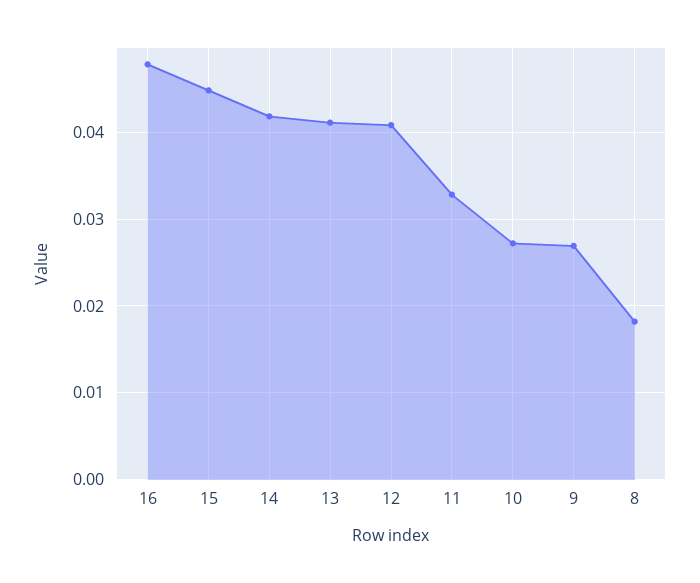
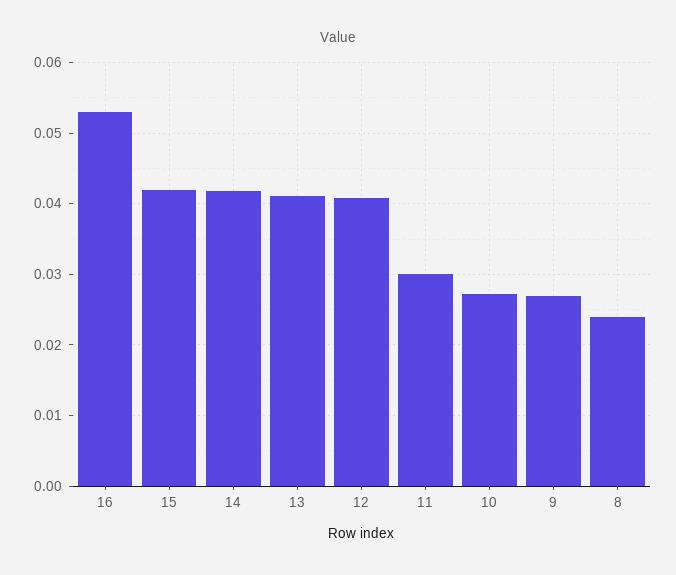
  {
-   "16": 0.048,
+   "16": 0.053,
-   "15": 0.045,
+   "15": 0.042,
    "14": 0.042,
    "13": 0.041,
    "12": 0.041,
-   "11": 0.033,
+   "11": 0.03,
    "10": 0.027,
    "9": 0.027,
-   "8": 0.018
+   "8": 0.024
  }

